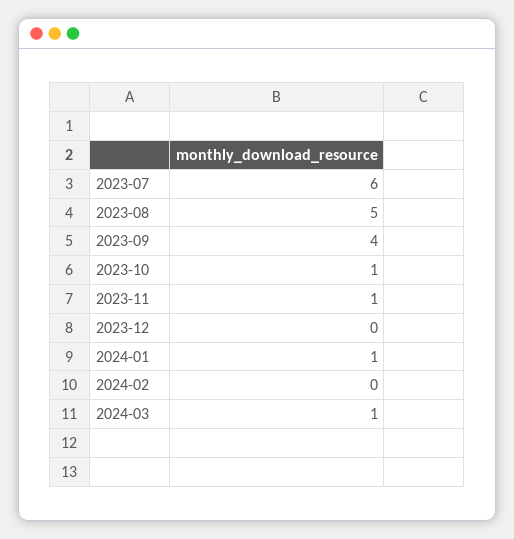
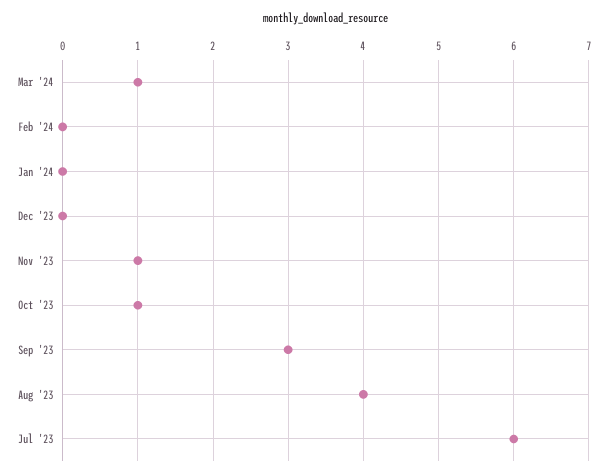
  {
    "2023-07": 6,
-   "2023-08": 5,
+   "2023-08": 4,
-   "2023-09": 4,
+   "2023-09": 3,
    "2023-10": 1,
    "2023-11": 1,
    "2023-12": 0,
-   "2024-01": 1,
+   "2024-01": 0,
    "2024-02": 0,
    "2024-03": 1
  }

